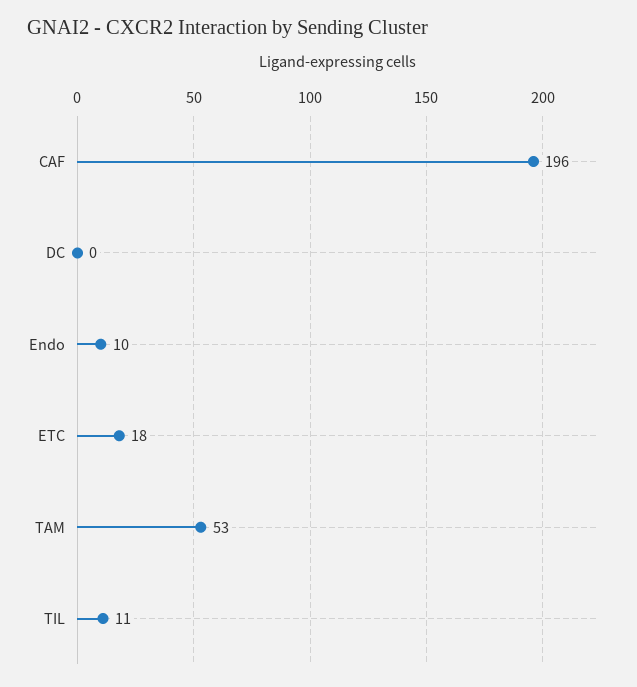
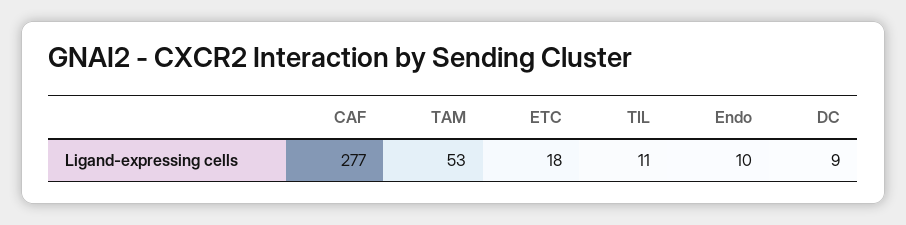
  {
-   "CAF": 196,
+   "CAF": 277,
-   "DC": 0,
+   "DC": 9,
    "Endo": 10,
    "ETC": 18,
    "TAM": 53,
    "TIL": 11
  }

